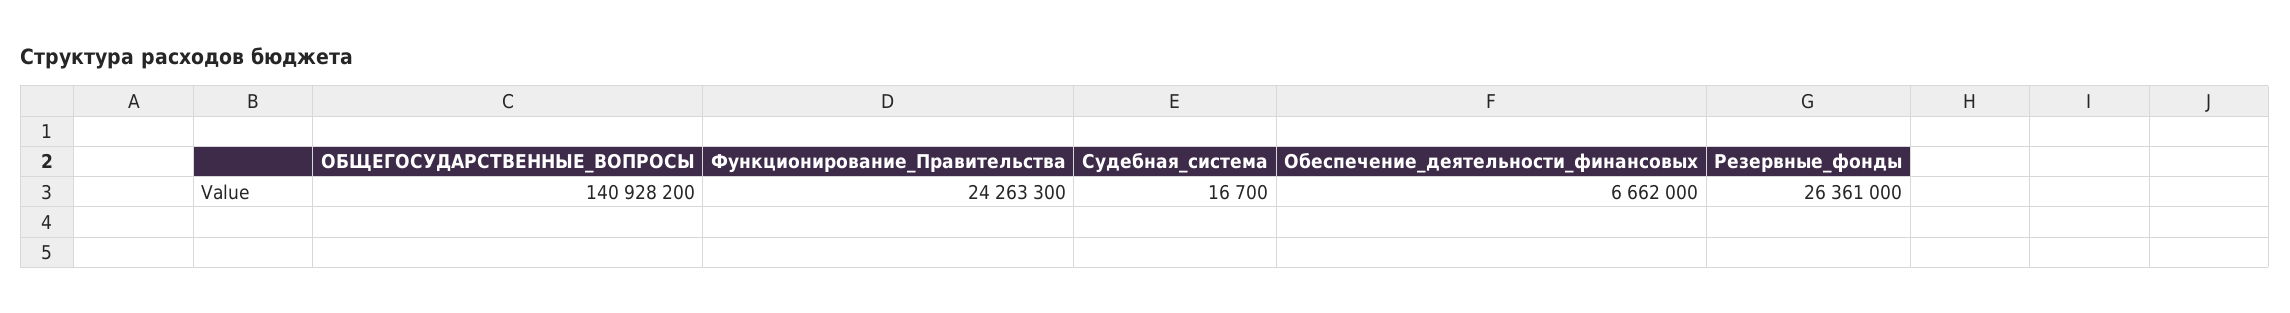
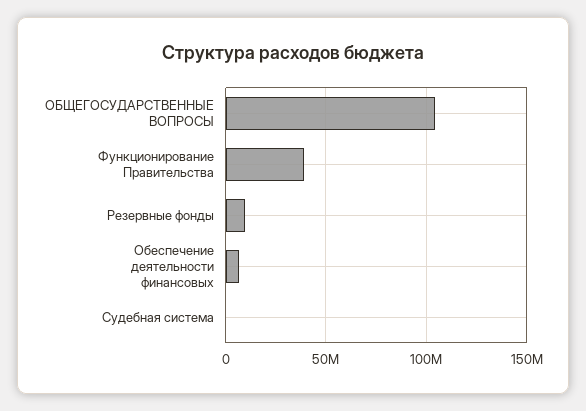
  {
-   "ОБЩЕГОСУДАРСТВЕННЫЕ_ВОПРОСЫ": 140928200,
+   "ОБЩЕГОСУДАРСТВЕННЫЕ_ВОПРОСЫ": 105000000,
-   "Функционирование_Правительства": 24263300,
+   "Функционирование_Правительства": 40000000,
    "Судебная_система": 16700,
    "Обеспечение_деятельности_финансовых": 6662000,
-   "Резервные_фонды": 26361000
+   "Резервные_фонды": 10000000
  }

